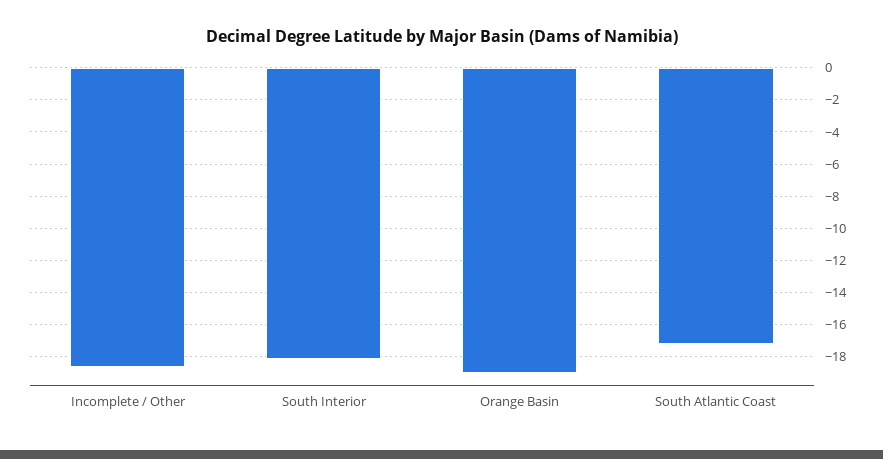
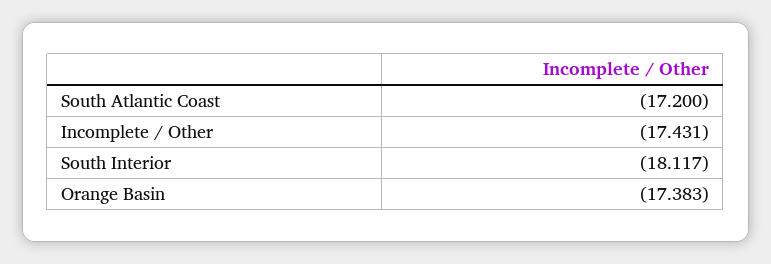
  {
-   "Incomplete / Other": -18.5,
+   "Incomplete / Other": -17.431,
    "South Interior": -18.117,
-   "Orange Basin": -19,
+   "Orange Basin": -17.383,
    "South Atlantic Coast": -17.2
  }

